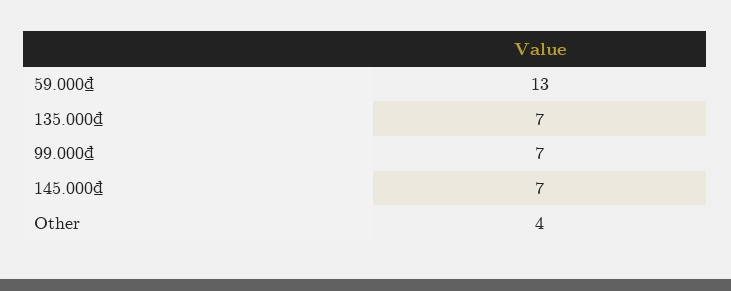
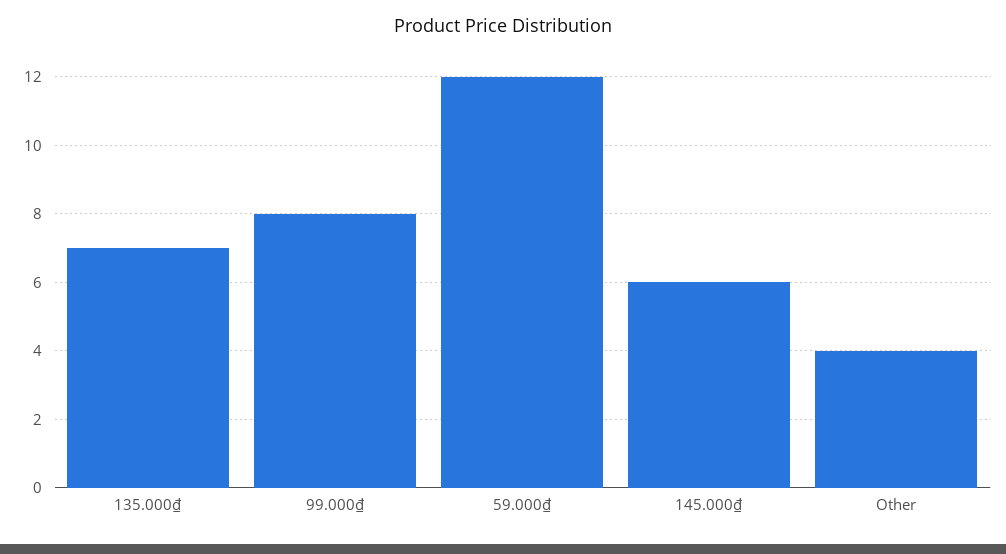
  {
-   "59.000₫": 13,
+   "59.000₫": 12,
    "135.000₫": 7,
-   "99.000₫": 7,
+   "99.000₫": 8,
-   "145.000₫": 7,
+   "145.000₫": 6,
    "Other": 4
  }

